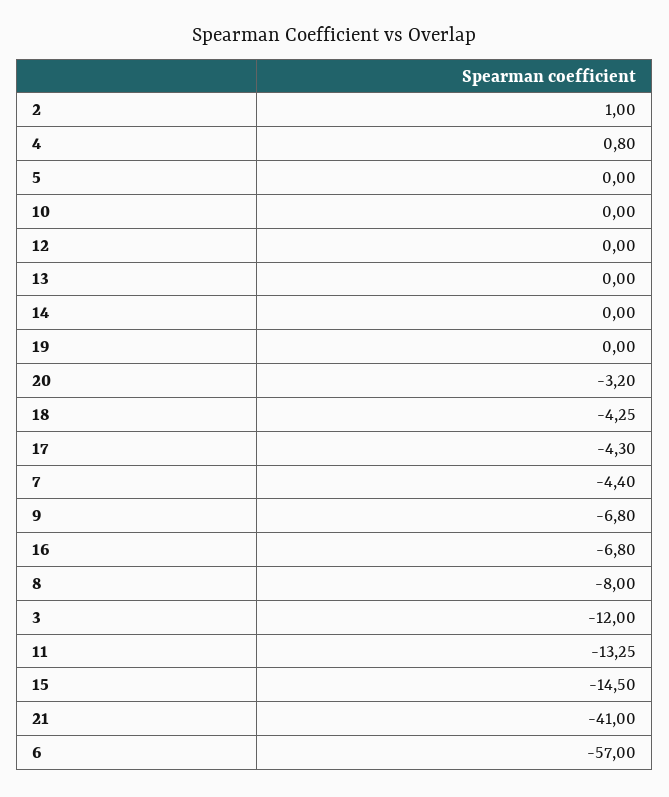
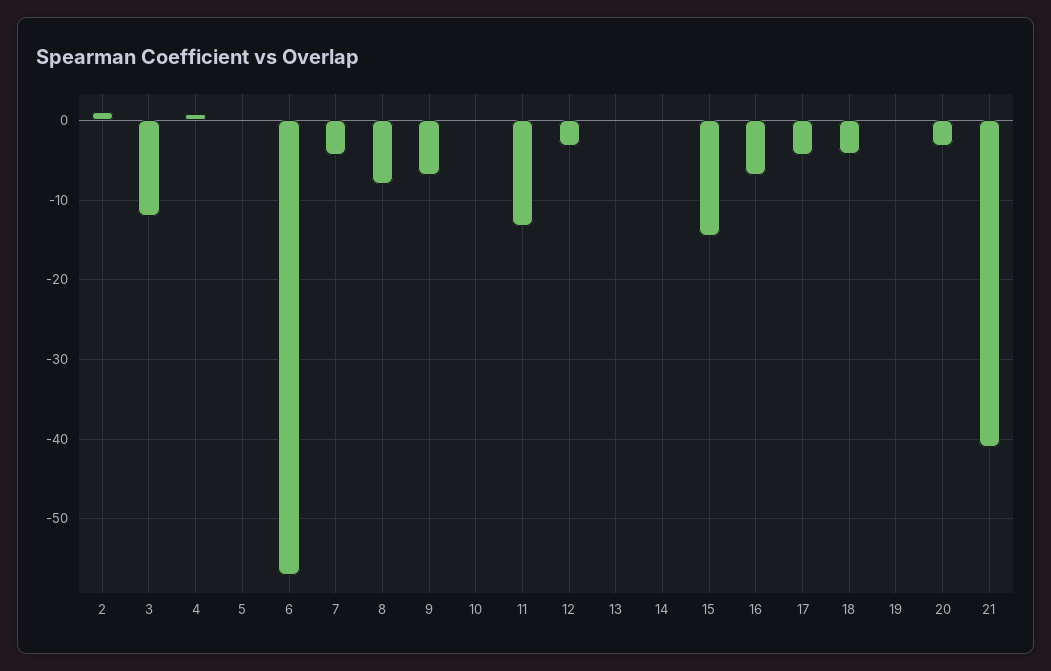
  {
    "2": 1,
    "4": 0.8,
    "5": 0,
    "10": 0,
-   "12": 0,
+   "12": -3,
    "13": 0,
    "14": 0,
    "19": 0,
    "20": -3.2,
    "18": -4.25,
    "17": -4.3,
    "7": -4.4,
    "9": -6.8,
    "16": -6.8,
    "8": -8,
    "3": -12,
    "11": -13.25,
    "15": -14.5,
    "21": -41,
    "6": -57
  }

